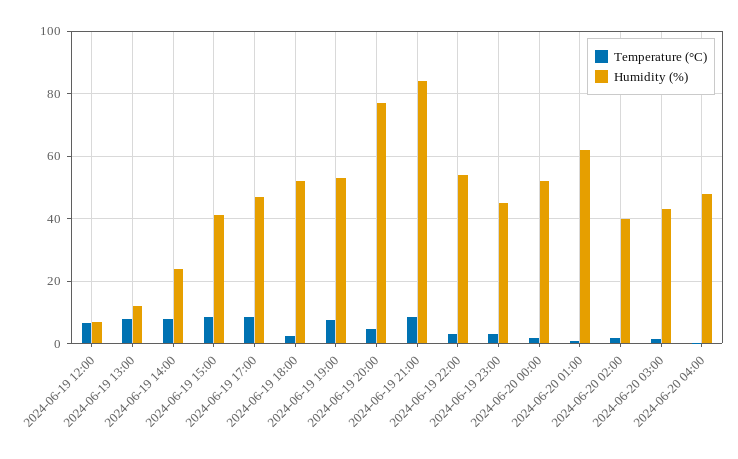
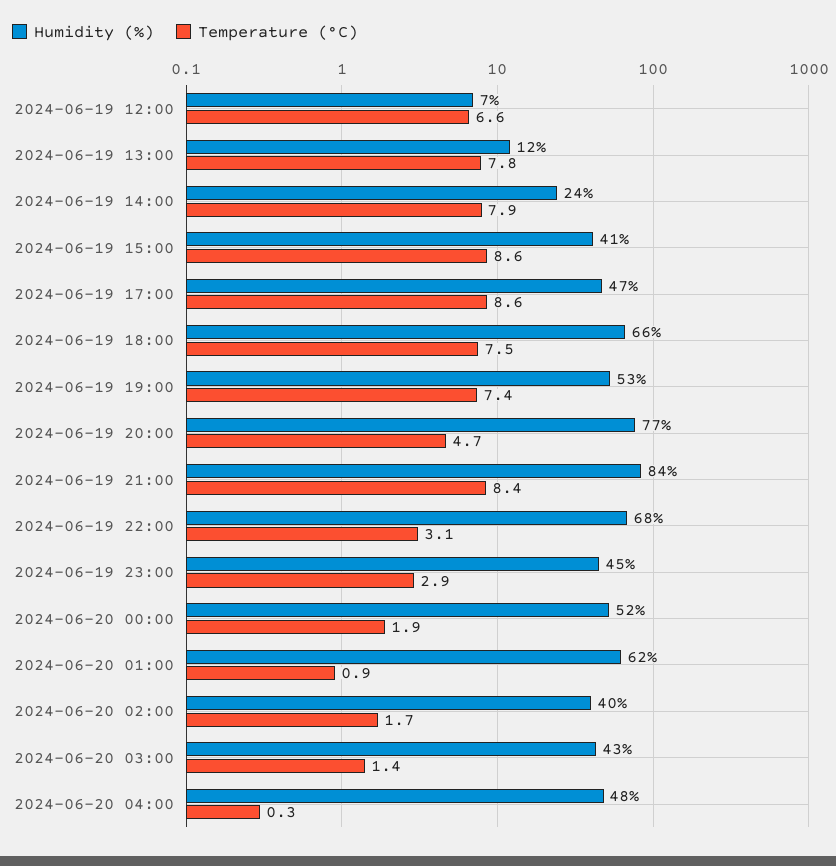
  {
    "Temperature (°C)": {
      "2024-06-19 12:00": 6.6,
      "2024-06-19 13:00": 7.8,
      "2024-06-19 14:00": 7.9,
      "2024-06-19 15:00": 8.6,
      "2024-06-19 17:00": 8.6,
-     "2024-06-19 18:00": 2,
+     "2024-06-19 18:00": 7.5,
      "2024-06-19 19:00": 7.4,
      "2024-06-19 20:00": 4.7,
      "2024-06-19 21:00": 8.4,
      "2024-06-19 22:00": 3.1,
      "2024-06-19 23:00": 2.9,
      "2024-06-20 00:00": 1.9,
      "2024-06-20 01:00": 0.9,
      "2024-06-20 02:00": 1.7,
      "2024-06-20 03:00": 1.4,
      "2024-06-20 04:00": 0.3
    },
    "Humidity (%)": {
      "2024-06-19 12:00": 7,
      "2024-06-19 13:00": 12,
      "2024-06-19 14:00": 24,
      "2024-06-19 15:00": 41,
      "2024-06-19 17:00": 47,
-     "2024-06-19 18:00": 52,
+     "2024-06-19 18:00": 66,
      "2024-06-19 19:00": 53,
      "2024-06-19 20:00": 77,
      "2024-06-19 21:00": 84,
-     "2024-06-19 22:00": 54,
+     "2024-06-19 22:00": 68,
      "2024-06-19 23:00": 45,
      "2024-06-20 00:00": 52,
      "2024-06-20 01:00": 62,
      "2024-06-20 02:00": 40,
      "2024-06-20 03:00": 43,
      "2024-06-20 04:00": 48
    }
  }

